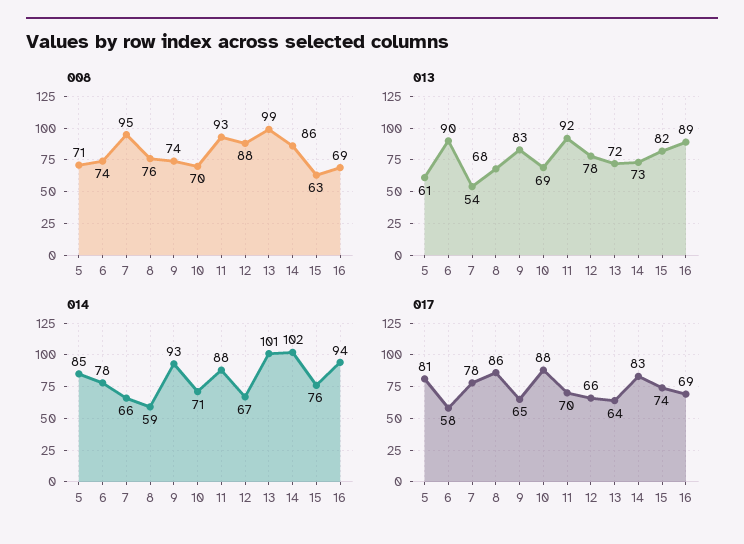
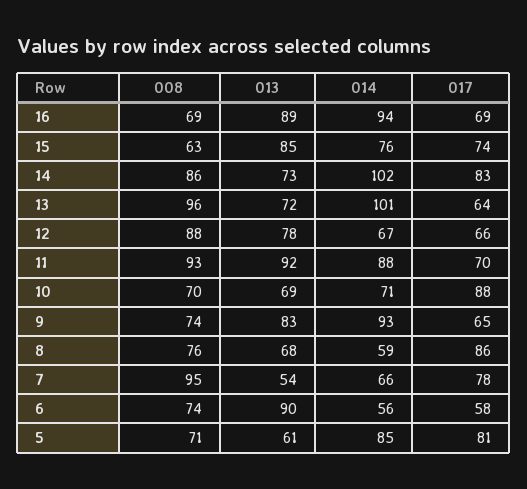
  {
    "008": {
      "5": 71,
      "6": 74,
      "7": 95,
      "8": 76,
      "9": 74,
      "10": 70,
      "11": 93,
      "12": 88,
-     "13": 99,
+     "13": 96,
      "14": 86,
      "15": 63,
      "16": 69
    },
    "013": {
      "5": 61,
      "6": 90,
      "7": 54,
      "8": 68,
      "9": 83,
      "10": 69,
      "11": 92,
      "12": 78,
      "13": 72,
      "14": 73,
-     "15": 82,
+     "15": 85,
      "16": 89
    },
    "014": {
      "5": 85,
-     "6": 78,
+     "6": 56,
      "7": 66,
      "8": 59,
      "9": 93,
      "10": 71,
      "11": 88,
      "12": 67,
      "13": 101,
      "14": 102,
      "15": 76,
      "16": 94
    },
    "017": {
      "5": 81,
      "6": 58,
      "7": 78,
      "8": 86,
      "9": 65,
      "10": 88,
      "11": 70,
      "12": 66,
      "13": 64,
      "14": 83,
      "15": 74,
      "16": 69
    }
  }

